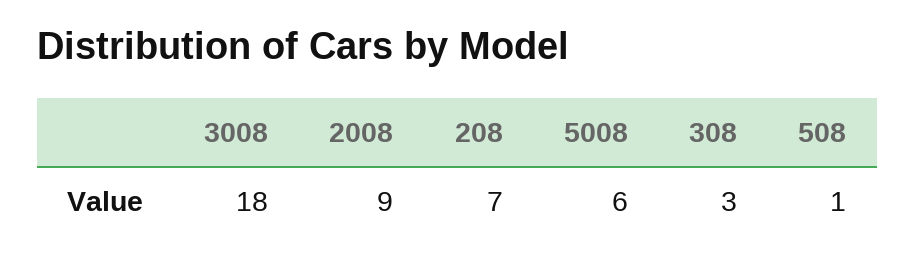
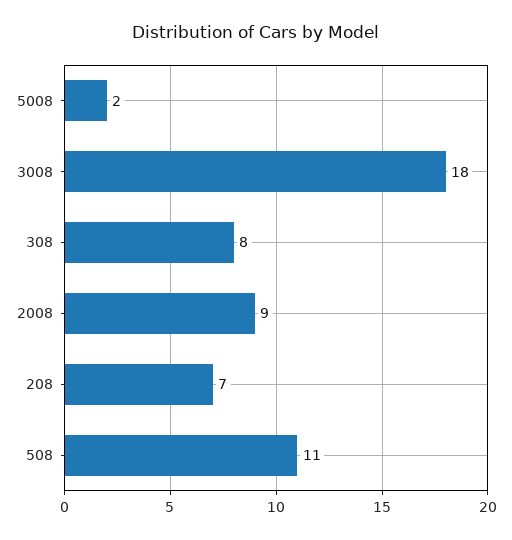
  {
    "3008": 18,
    "2008": 9,
    "208": 7,
-   "5008": 6,
+   "5008": 2,
-   "308": 3,
+   "308": 8,
-   "508": 1
+   "508": 11
  }

